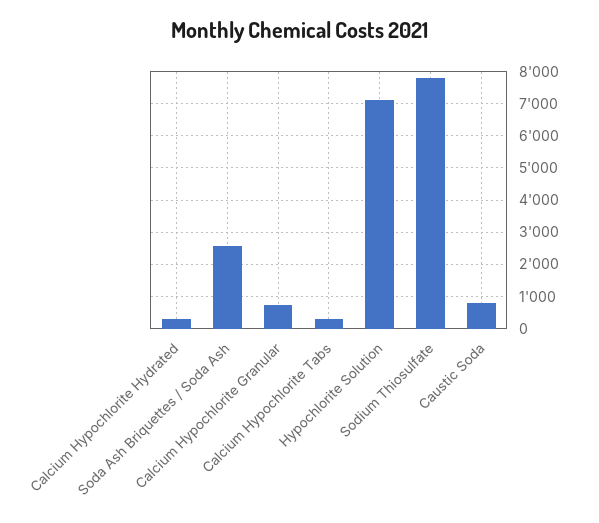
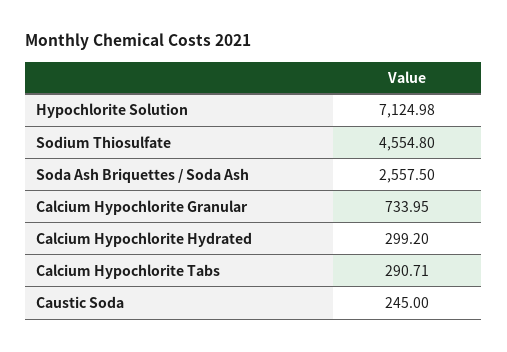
  {
    "Calcium Hypochlorite Hydrated": 299.2,
    "Soda Ash Briquettes / Soda Ash": 2557.5,
    "Calcium Hypochlorite Granular": 733.95,
    "Calcium Hypochlorite Tabs": 290.71,
    "Hypochlorite Solution": 7124.98,
-   "Sodium Thiosulfate": 7800,
+   "Sodium Thiosulfate": 4554.8,
-   "Caustic Soda": 800
+   "Caustic Soda": 245
  }

